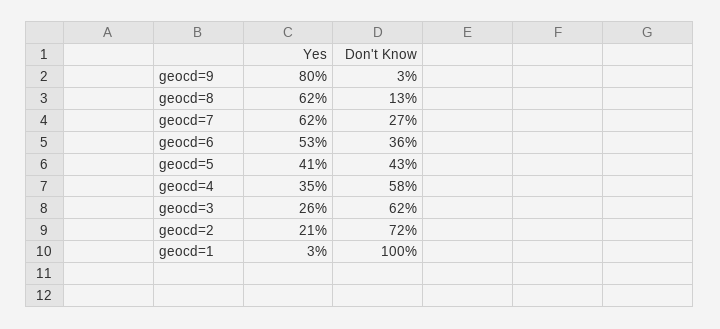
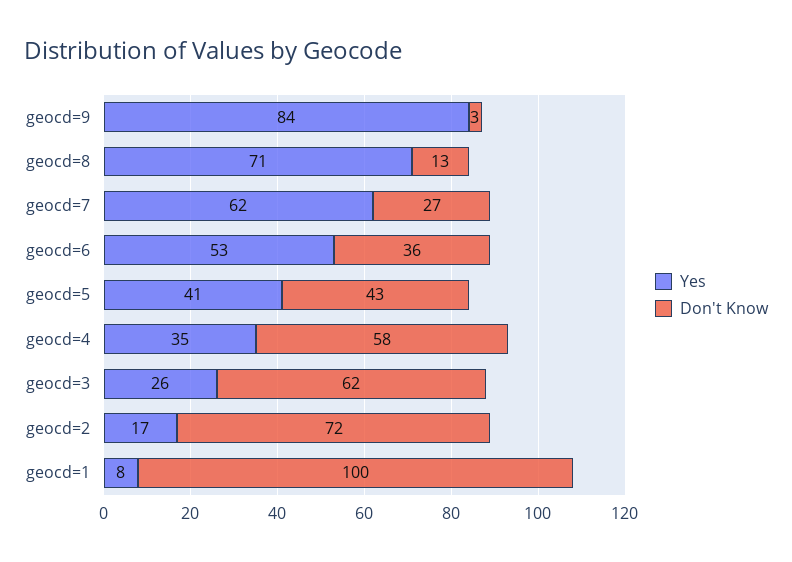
  {
    "Yes": {
-     "geocd=9": 80,
+     "geocd=9": 84,
-     "geocd=8": 62,
+     "geocd=8": 71,
      "geocd=7": 62,
      "geocd=6": 53,
      "geocd=5": 41,
      "geocd=4": 35,
      "geocd=3": 26,
-     "geocd=2": 21,
+     "geocd=2": 17,
-     "geocd=1": 3
+     "geocd=1": 8
    },
    "Don't Know": {
      "geocd=9": 3,
      "geocd=8": 13,
      "geocd=7": 27,
      "geocd=6": 36,
      "geocd=5": 43,
      "geocd=4": 58,
      "geocd=3": 62,
      "geocd=2": 72,
      "geocd=1": 100
    }
  }

